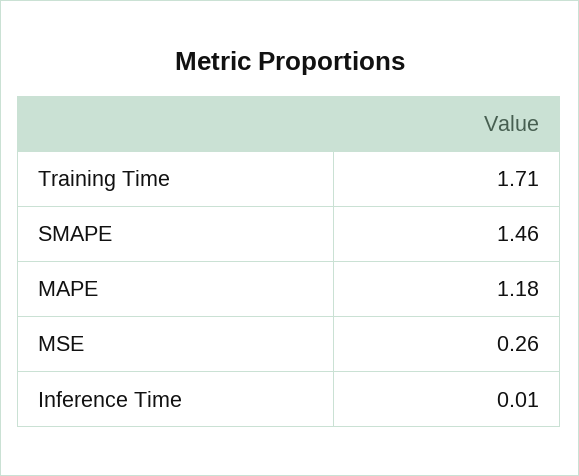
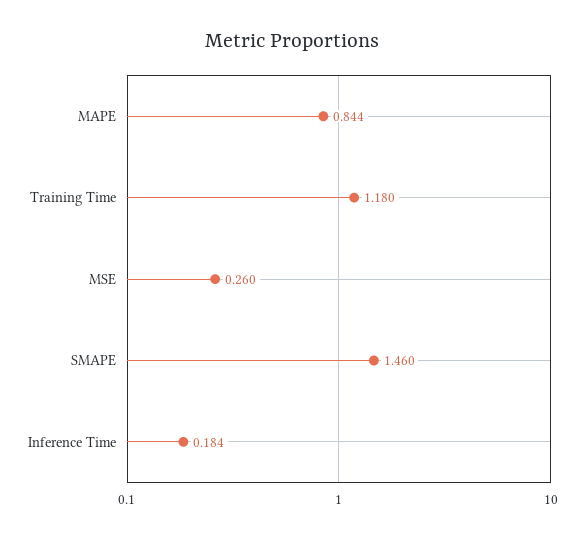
  {
-   "Training Time": 1.71,
+   "Training Time": 1.18,
    "SMAPE": 1.46,
-   "MAPE": 1.18,
+   "MAPE": 0.844,
    "MSE": 0.26,
-   "Inference Time": 0.01
+   "Inference Time": 0.184
  }

